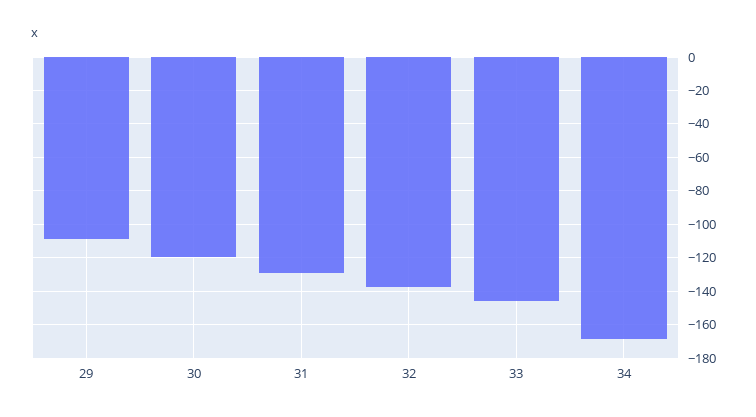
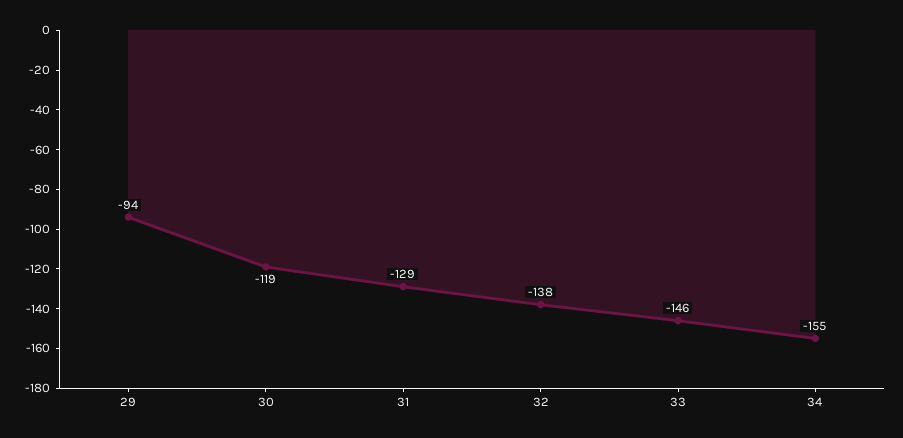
  {
-   "29": -110,
+   "29": -94,
    "30": -119,
    "31": -129,
    "32": -138,
    "33": -146,
-   "34": -170
+   "34": -155
  }

